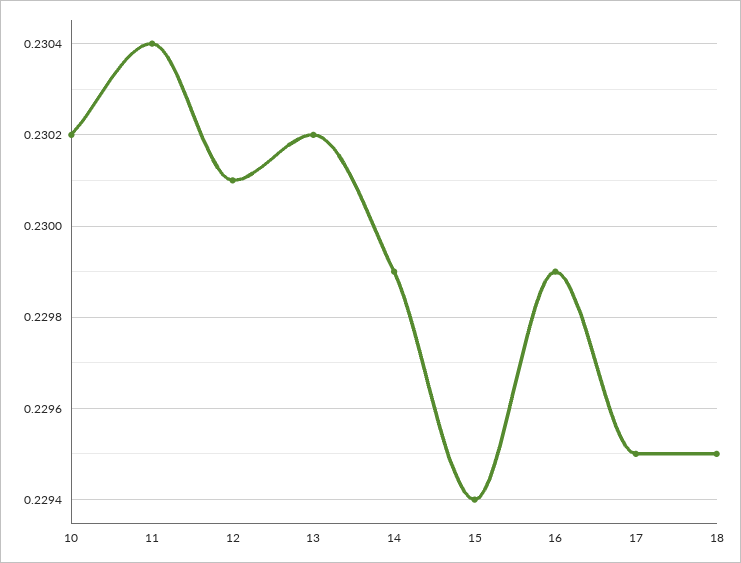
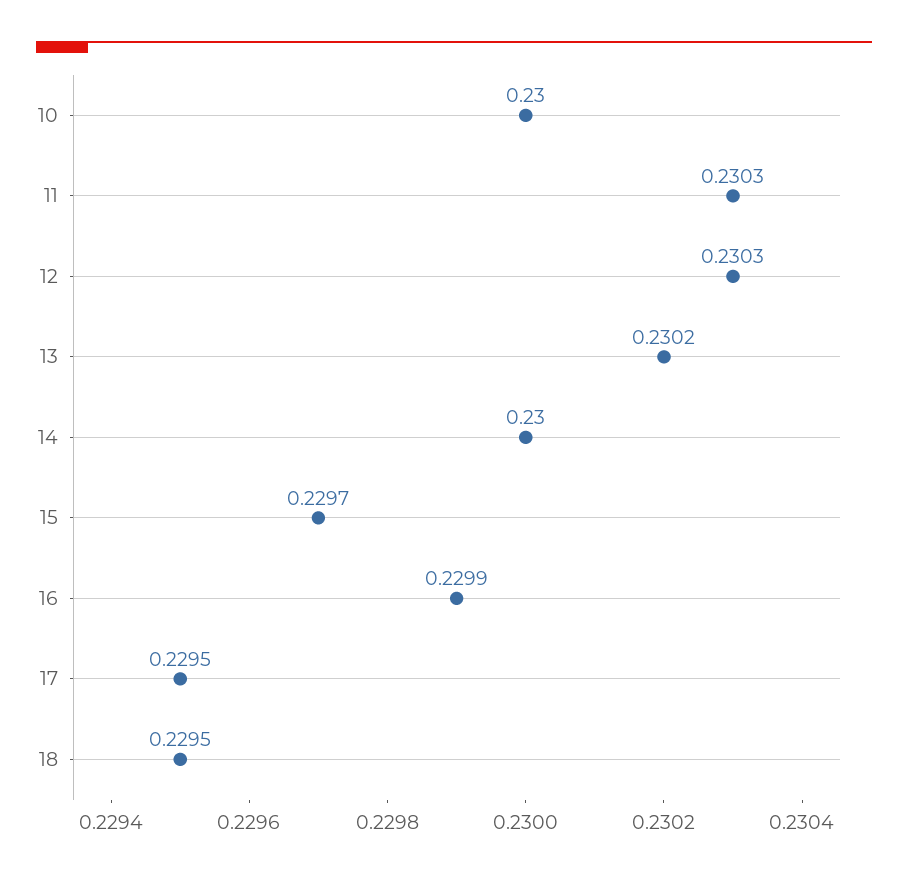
  {
-   "10": 0.2302,
+   "10": 0.23,
-   "11": 0.2304,
+   "11": 0.2303,
-   "12": 0.2301,
+   "12": 0.2303,
    "13": 0.2302,
-   "14": 0.2299,
+   "14": 0.23,
-   "15": 0.2294,
+   "15": 0.2297,
    "16": 0.2299,
    "17": 0.2295,
    "18": 0.2295
  }

